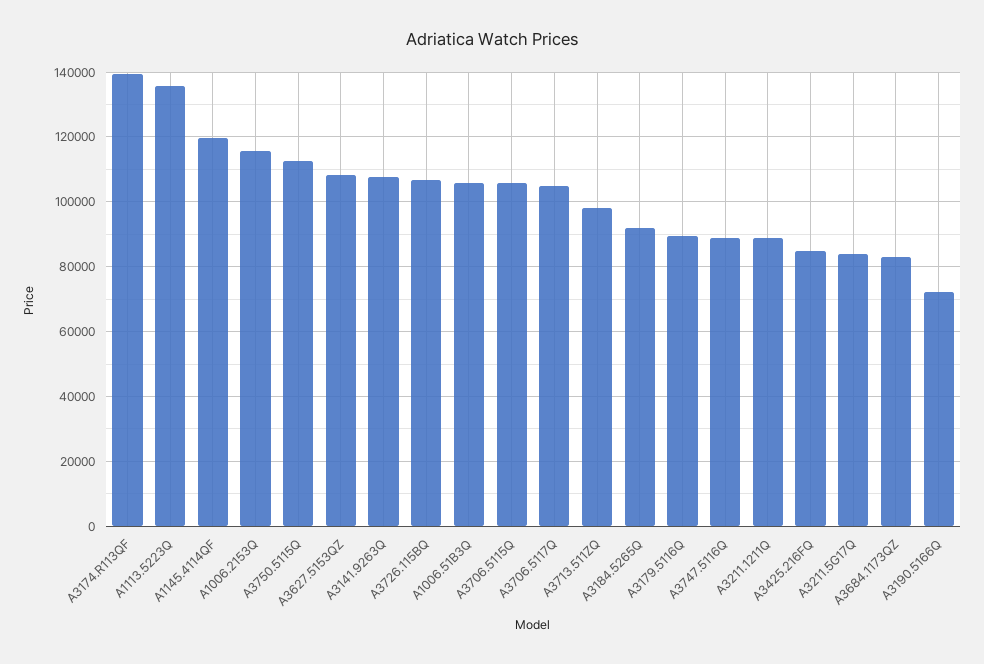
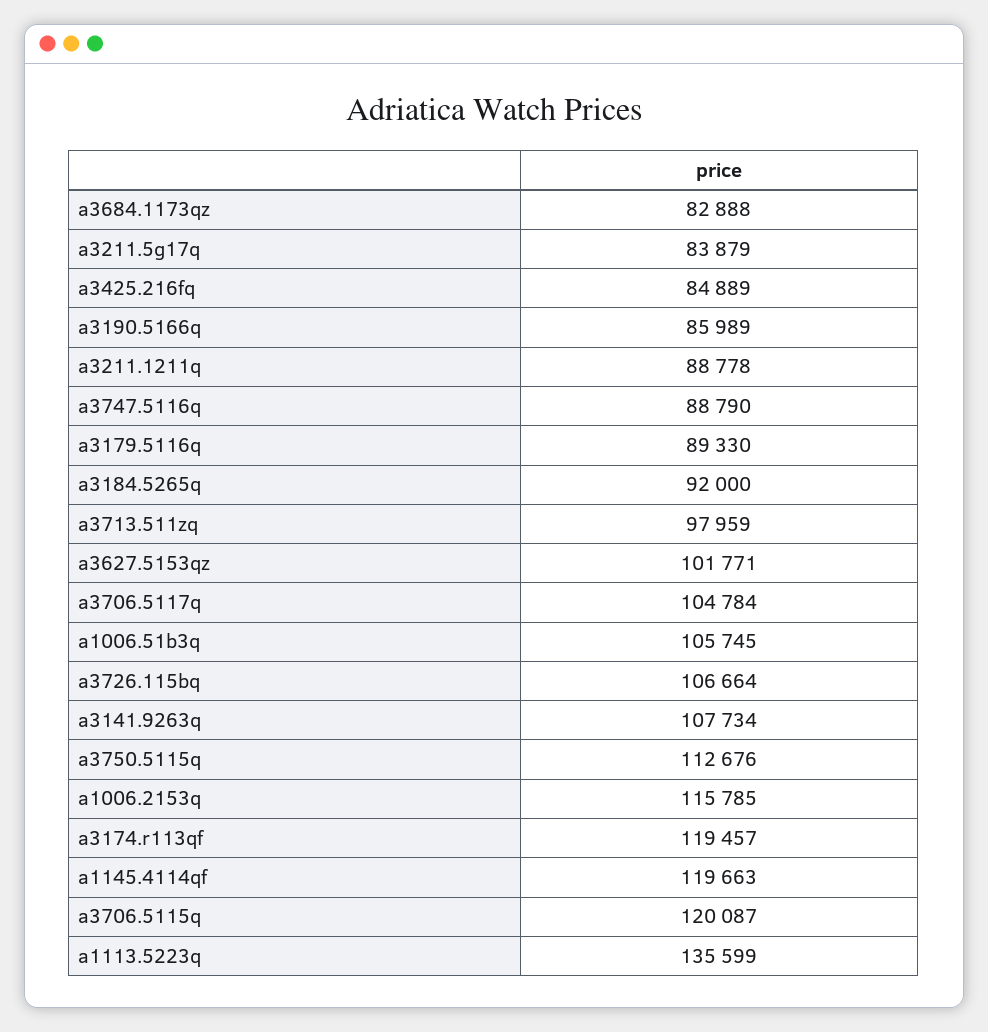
  {
-   "A3174.R113QF": 140000,
+   "A3174.R113QF": 119457,
    "A1113.5223Q": 135599,
    "A1145.4114QF": 119663,
    "A1006.2153Q": 115785,
    "A3750.5115Q": 112676,
-   "A3627.5153QZ": 108000,
+   "A3627.5153QZ": 101771,
    "A3141.9263Q": 107734,
    "A3726.115BQ": 106664,
    "A1006.51B3Q": 105745,
-   "A3706.5115Q": 106000,
+   "A3706.5115Q": 120087,
    "A3706.5117Q": 104784,
    "A3713.511ZQ": 97959,
    "A3184.5265Q": 92000,
    "A3179.5116Q": 89330,
    "A3747.5116Q": 88790,
    "A3211.1211Q": 88778,
    "A3425.216FQ": 84889,
    "A3211.5G17Q": 83879,
    "A3684.1173QZ": 82888,
-   "A3190.5166Q": 72000
+   "A3190.5166Q": 85989
  }

